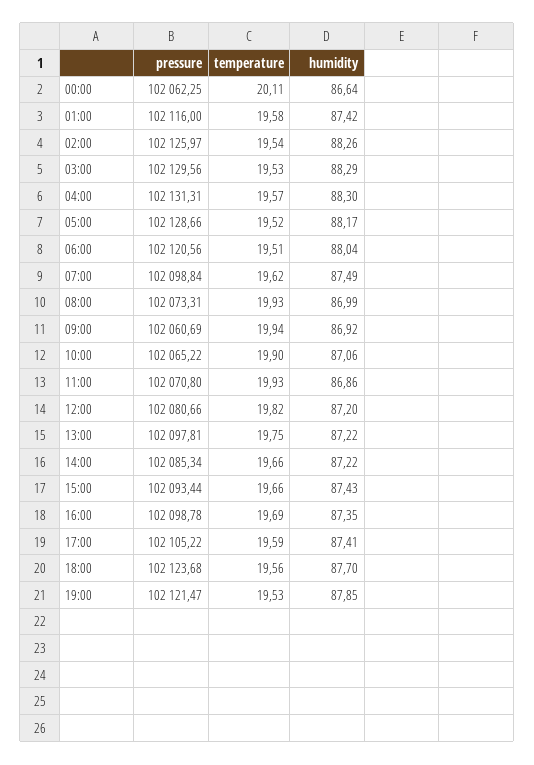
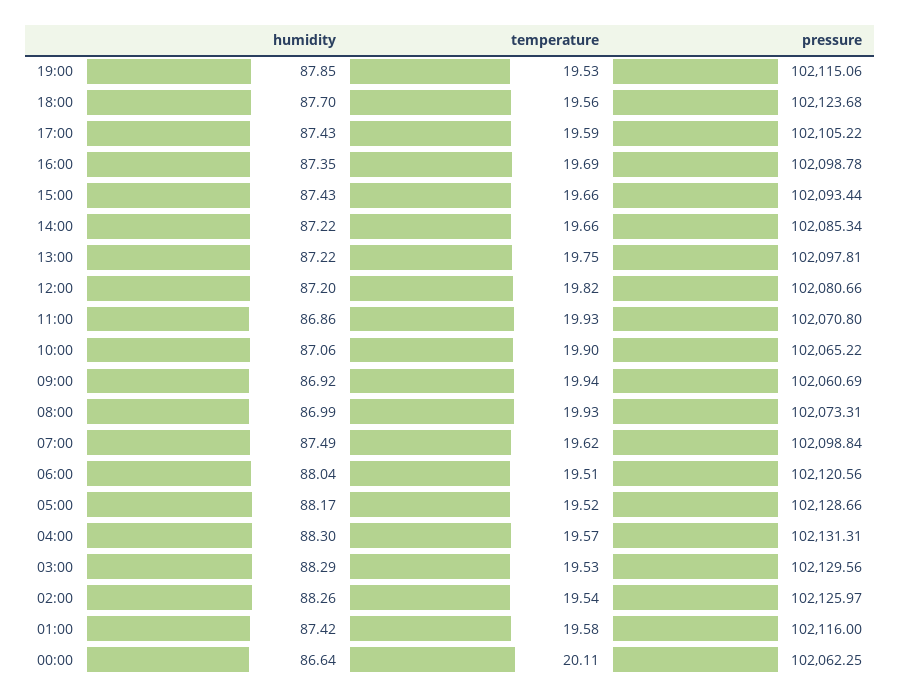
  {
    "pressure": {
      "00:00": 102062.25,
      "01:00": 102116,
      "02:00": 102125.97,
      "03:00": 102129.56,
      "04:00": 102131.31,
      "05:00": 102128.66,
      "06:00": 102120.56,
      "07:00": 102098.84,
      "08:00": 102073.31,
      "09:00": 102060.69,
      "10:00": 102065.22,
      "11:00": 102070.8,
      "12:00": 102080.66,
      "13:00": 102097.81,
      "14:00": 102085.34,
      "15:00": 102093.44,
      "16:00": 102098.78,
      "17:00": 102105.22,
      "18:00": 102123.68,
-     "19:00": 102121.47
+     "19:00": 102115.06
    },
    "temperature": {
      "00:00": 20.11,
      "01:00": 19.58,
      "02:00": 19.54,
      "03:00": 19.53,
      "04:00": 19.57,
      "05:00": 19.52,
      "06:00": 19.51,
      "07:00": 19.62,
      "08:00": 19.93,
      "09:00": 19.94,
      "10:00": 19.9,
      "11:00": 19.93,
      "12:00": 19.82,
      "13:00": 19.75,
      "14:00": 19.66,
      "15:00": 19.66,
      "16:00": 19.69,
      "17:00": 19.59,
      "18:00": 19.56,
      "19:00": 19.53
    },
    "humidity": {
      "00:00": 86.64,
      "01:00": 87.42,
      "02:00": 88.26,
      "03:00": 88.29,
      "04:00": 88.3,
      "05:00": 88.17,
      "06:00": 88.04,
      "07:00": 87.49,
      "08:00": 86.99,
      "09:00": 86.92,
      "10:00": 87.06,
      "11:00": 86.86,
      "12:00": 87.2,
      "13:00": 87.22,
      "14:00": 87.22,
      "15:00": 87.43,
      "16:00": 87.35,
-     "17:00": 87.41,
+     "17:00": 87.43,
      "18:00": 87.7,
      "19:00": 87.85
    }
  }

